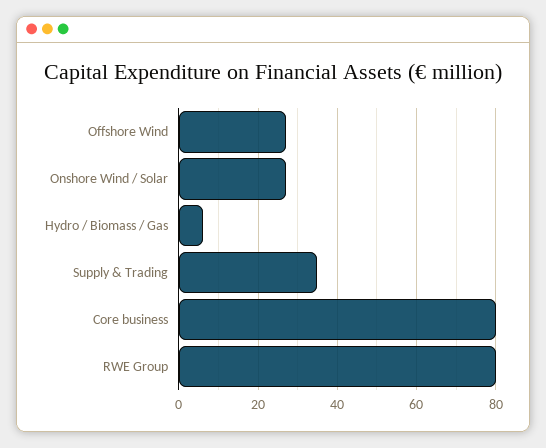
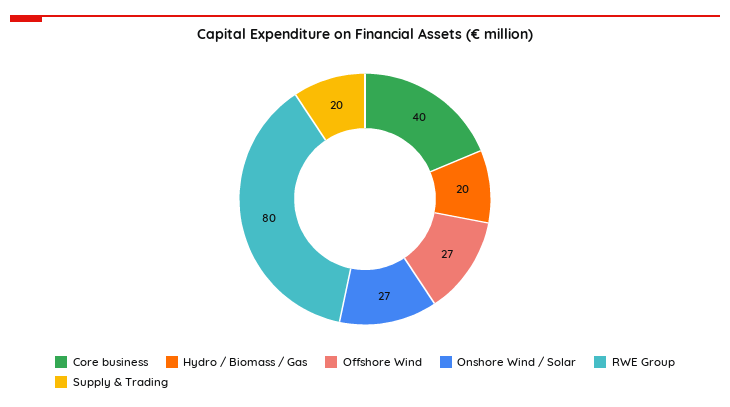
  {
    "Offshore Wind": 27,
    "Onshore Wind / Solar": 27,
-   "Hydro / Biomass / Gas": 5,
+   "Hydro / Biomass / Gas": 20,
-   "Supply & Trading": 35,
+   "Supply & Trading": 20,
-   "Core business": 80,
+   "Core business": 40,
    "RWE Group": 80
  }

